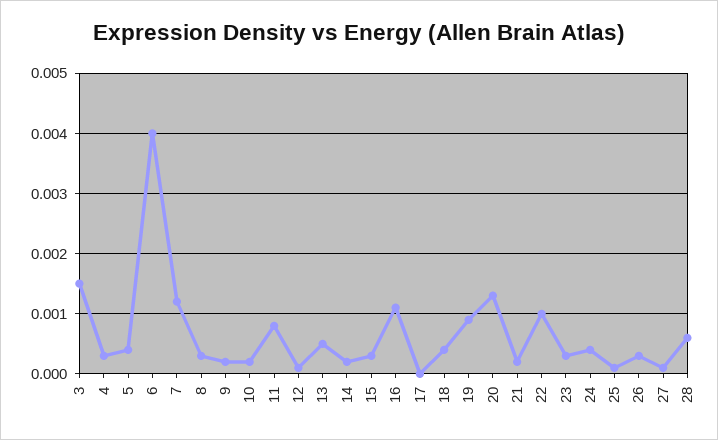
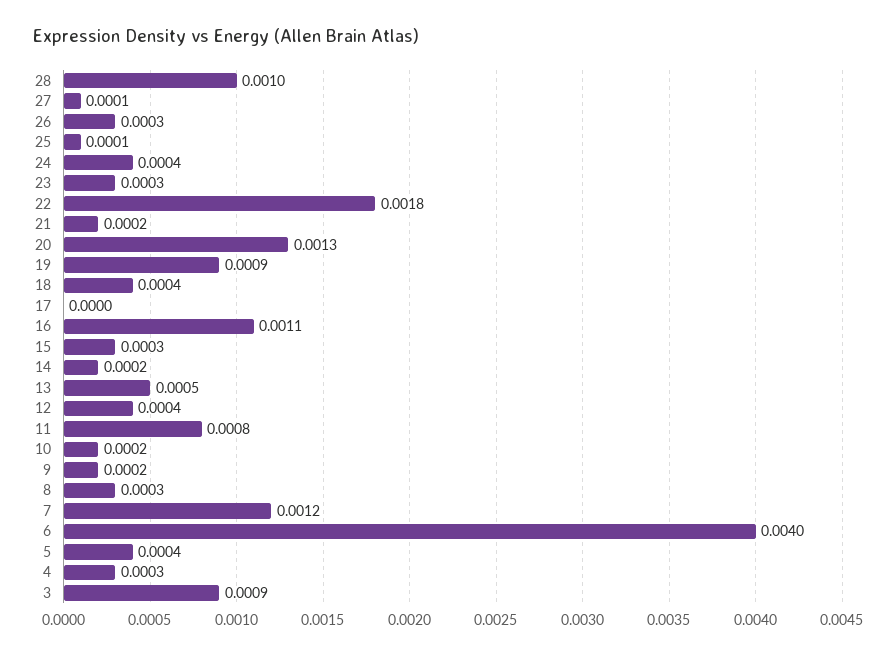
  {
-   "3": 0.0015,
+   "3": 0.0009,
    "4": 0.0003,
    "5": 0.0004,
    "6": 0.004,
    "7": 0.0012,
    "8": 0.0003,
    "9": 0.0002,
    "10": 0.0002,
    "11": 0.0008,
-   "12": 0.0001,
+   "12": 0.0004,
    "13": 0.0005,
    "14": 0.0002,
    "15": 0.0003,
    "16": 0.0011,
    "17": 0,
    "18": 0.0004,
    "19": 0.0009,
    "20": 0.0013,
    "21": 0.0002,
-   "22": 0.001,
+   "22": 0.0018,
    "23": 0.0003,
    "24": 0.0004,
    "25": 0.0001,
    "26": 0.0003,
    "27": 0.0001,
-   "28": 0.0006
+   "28": 0.001
  }

